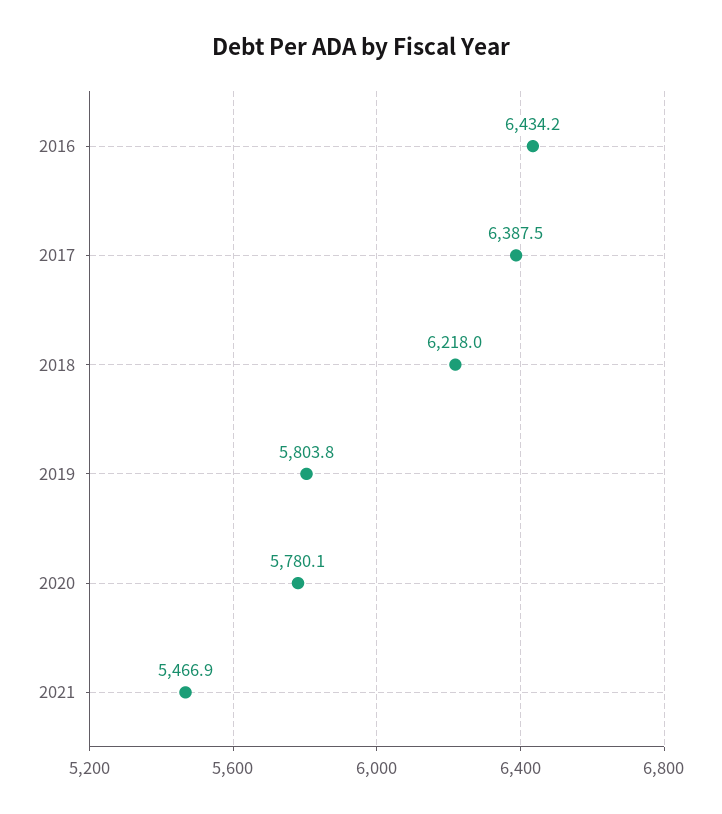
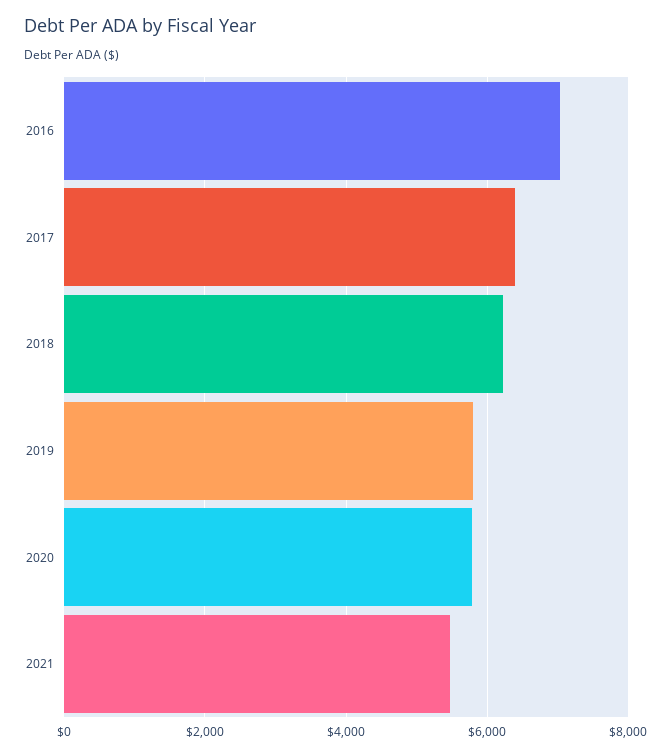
  {
-   "2016": 6434.2,
+   "2016": 7000,
    "2017": 6387.5,
    "2018": 6218,
    "2019": 5803.8,
    "2020": 5780.1,
    "2021": 5466.9
  }

